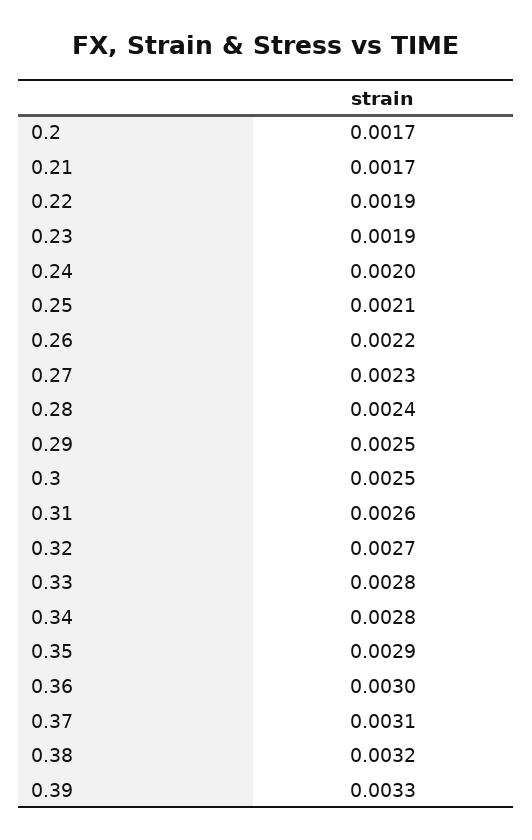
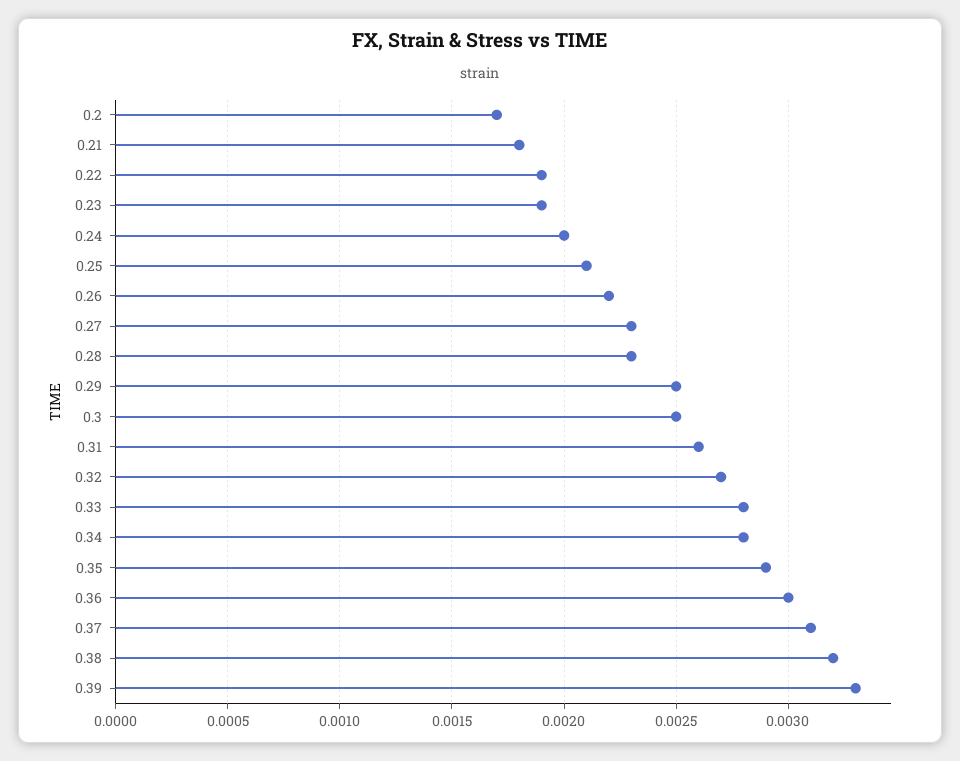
  {
    "0.2": 0.0017,
-   "0.21": 0.0017,
+   "0.21": 0.0018,
    "0.22": 0.0019,
    "0.23": 0.0019,
    "0.24": 0.002,
    "0.25": 0.0021,
    "0.26": 0.0022,
    "0.27": 0.0023,
-   "0.28": 0.0024,
+   "0.28": 0.0023,
    "0.29": 0.0025,
    "0.3": 0.0025,
    "0.31": 0.0026,
    "0.32": 0.0027,
    "0.33": 0.0028,
    "0.34": 0.0028,
    "0.35": 0.0029,
    "0.36": 0.003,
    "0.37": 0.0031,
    "0.38": 0.0032,
    "0.39": 0.0033
  }

